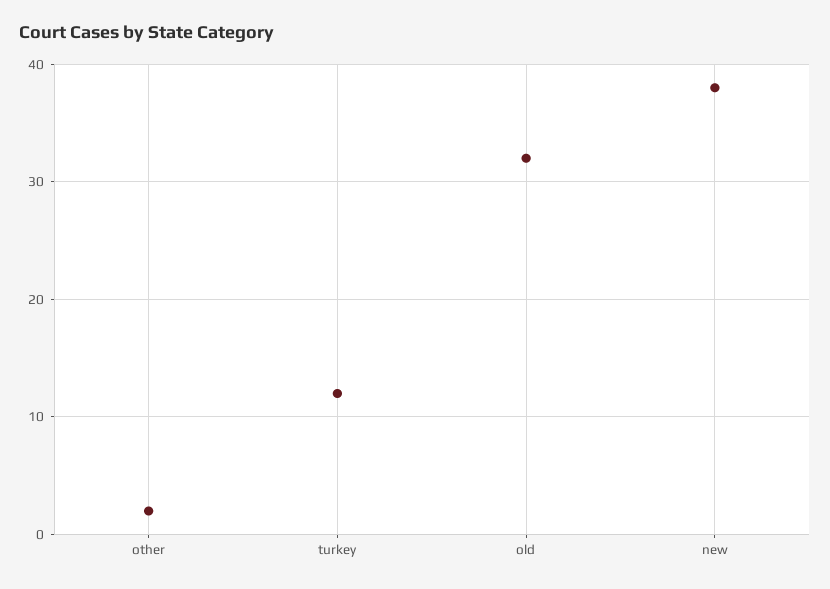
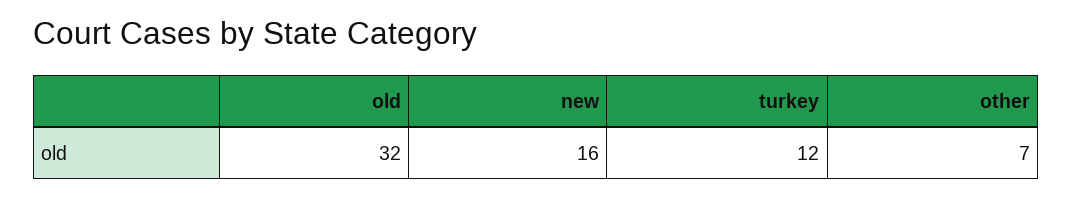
  {
-   "other": 2,
+   "other": 7,
    "turkey": 12,
    "old": 32,
-   "new": 38
+   "new": 16
  }

